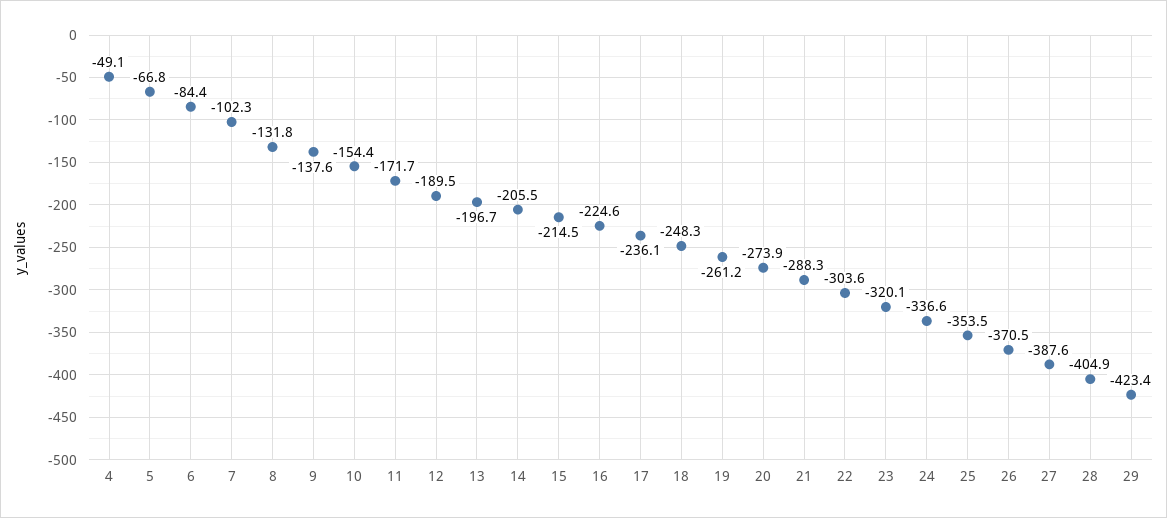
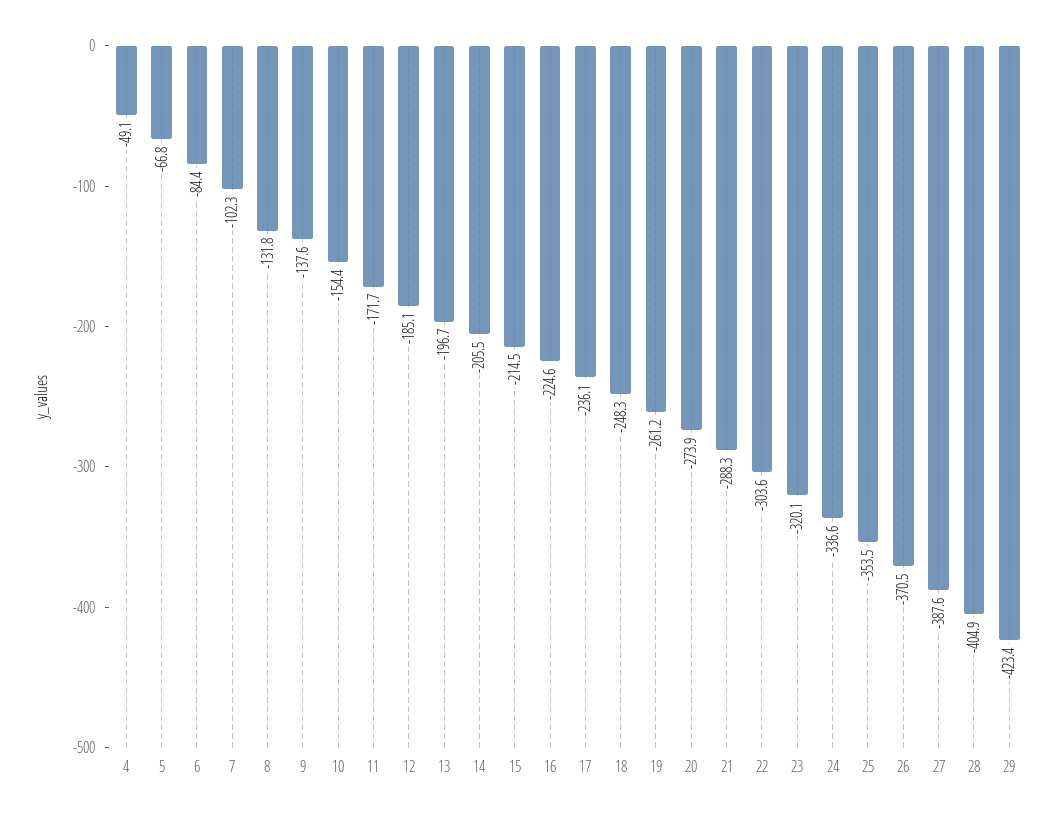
  {
    "4": -49.1,
    "5": -66.8,
    "6": -84.4,
    "7": -102.3,
    "8": -131.8,
    "9": -137.6,
    "10": -154.4,
    "11": -171.7,
-   "12": -189.5,
+   "12": -185.1,
    "13": -196.7,
    "14": -205.5,
    "15": -214.5,
    "16": -224.6,
    "17": -236.1,
    "18": -248.3,
    "19": -261.2,
    "20": -273.9,
    "21": -288.3,
    "22": -303.6,
    "23": -320.1,
    "24": -336.6,
    "25": -353.5,
    "26": -370.5,
    "27": -387.6,
    "28": -404.9,
    "29": -423.4
  }

